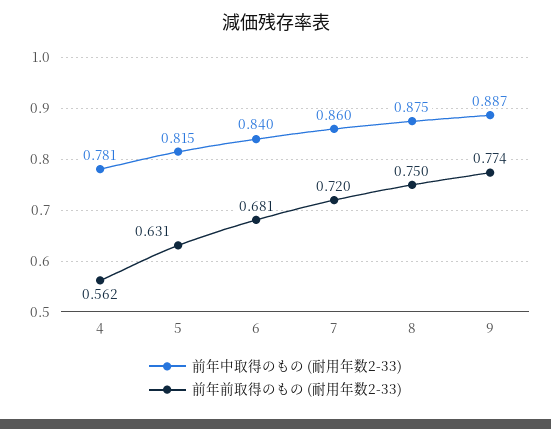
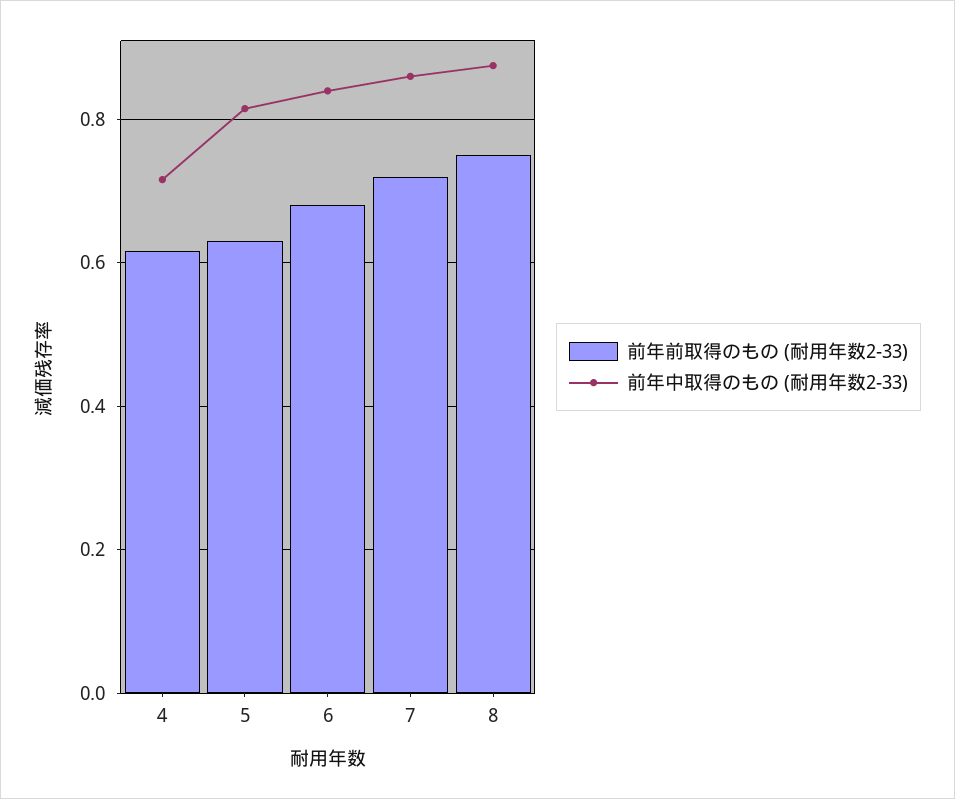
  {
    "前年中取得のもの (耐用年数2-33)": {
-     "4": 0.781,
+     "4": 0.72,
      "5": 0.815,
      "6": 0.84,
      "7": 0.86,
-     "8": 0.875,
+     "8": 0.875
-     "9": 0.887
    },
    "前年前取得のもの (耐用年数2-33)": {
-     "4": 0.562,
+     "4": 0.62,
      "5": 0.631,
      "6": 0.681,
      "7": 0.72,
-     "8": 0.75,
+     "8": 0.75
-     "9": 0.774
    }
  }

